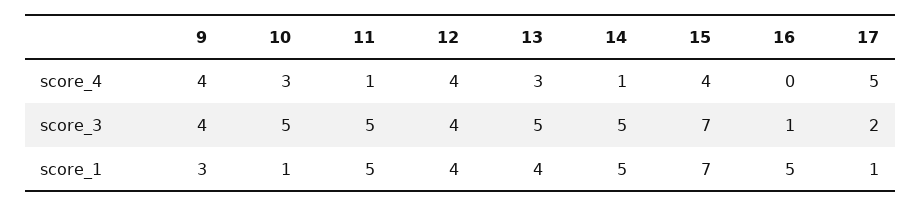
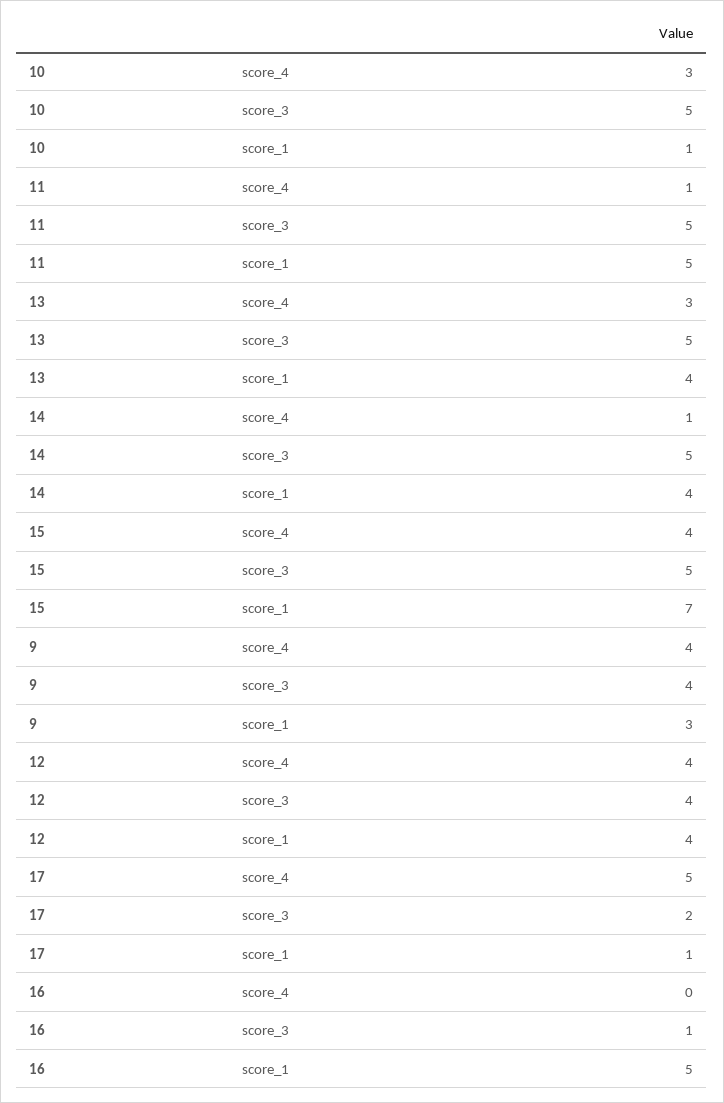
  {
    "9": {
      "score_4": 4,
      "score_3": 4,
      "score_1": 3
    },
    "10": {
      "score_4": 3,
      "score_3": 5,
      "score_1": 1
    },
    "11": {
      "score_4": 1,
      "score_3": 5,
      "score_1": 5
    },
    "12": {
      "score_4": 4,
      "score_3": 4,
      "score_1": 4
    },
    "13": {
      "score_4": 3,
      "score_3": 5,
      "score_1": 4
    },
    "14": {
      "score_4": 1,
      "score_3": 5,
-     "score_1": 5
+     "score_1": 4
    },
    "15": {
      "score_4": 4,
-     "score_3": 7,
+     "score_3": 5,
      "score_1": 7
    },
    "16": {
      "score_4": 0,
      "score_3": 1,
      "score_1": 5
    },
    "17": {
      "score_4": 5,
      "score_3": 2,
      "score_1": 1
    }
  }

